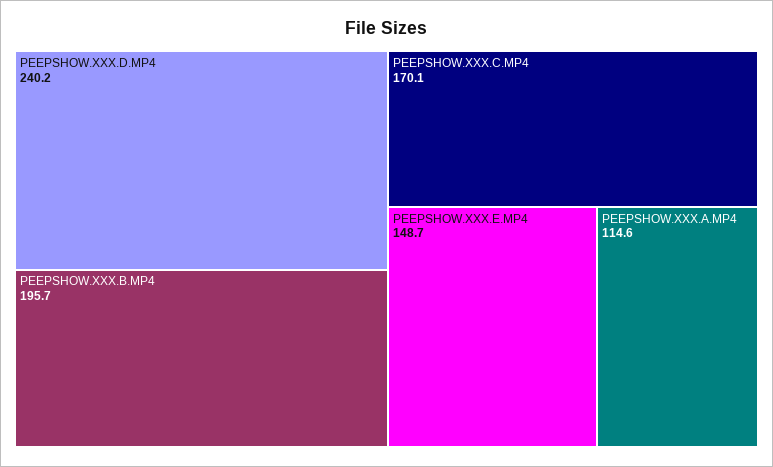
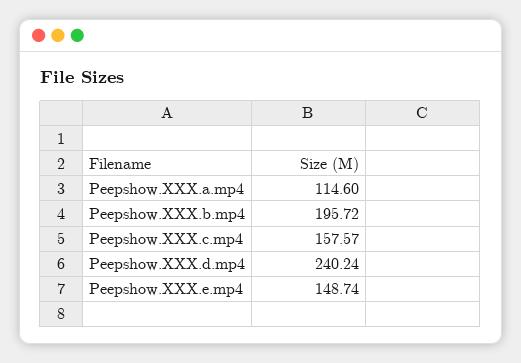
  {
    "PEEPSHOW.XXX.D.MP4": 240.24,
    "PEEPSHOW.XXX.B.MP4": 195.72,
-   "PEEPSHOW.XXX.C.MP4": 170.1,
+   "PEEPSHOW.XXX.C.MP4": 157.57,
    "PEEPSHOW.XXX.E.MP4": 148.74,
    "PEEPSHOW.XXX.A.MP4": 114.6
  }

